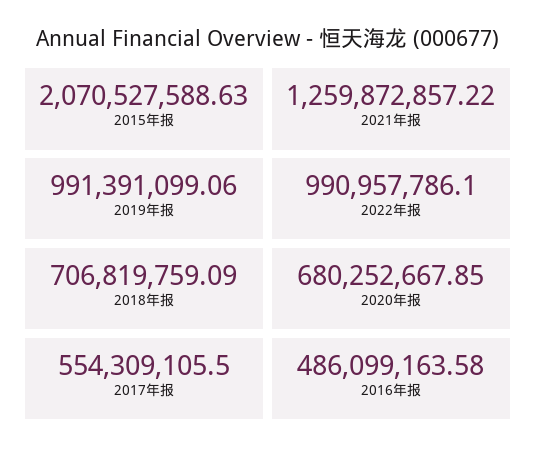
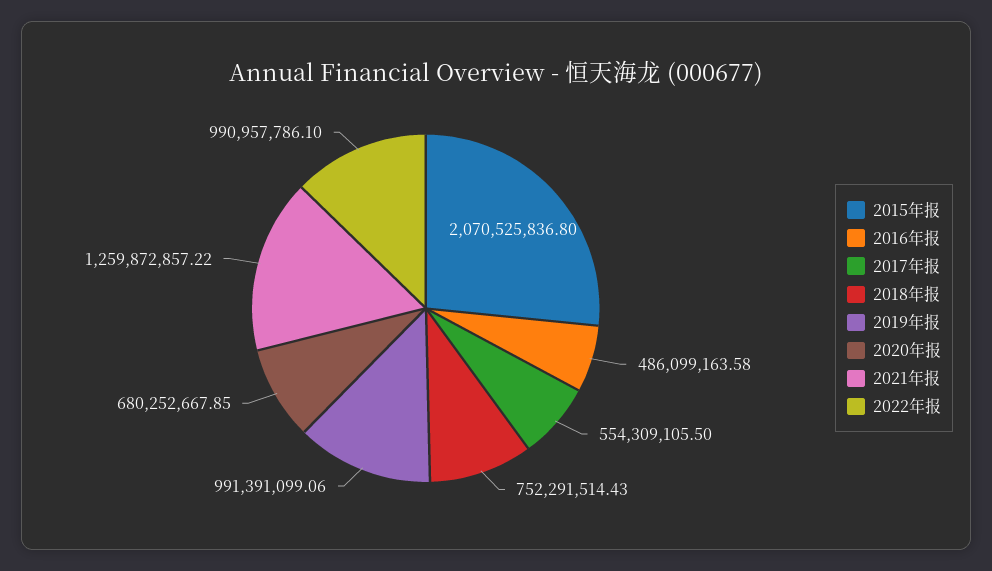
  {
-   "2015年报": 2070527588.63,
+   "2015年报": 2070525836.8,
    "2021年报": 1259872857.22,
    "2019年报": 991391099.06,
    "2022年报": 990957786.1,
-   "2018年报": 706819759.09,
+   "2018年报": 752291514.43,
    "2020年报": 680252667.85,
    "2017年报": 554309105.5,
    "2016年报": 486099163.58
  }

